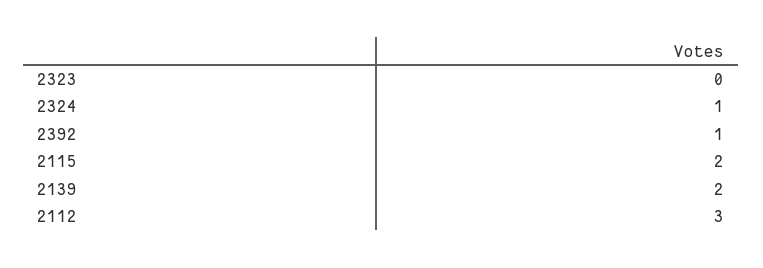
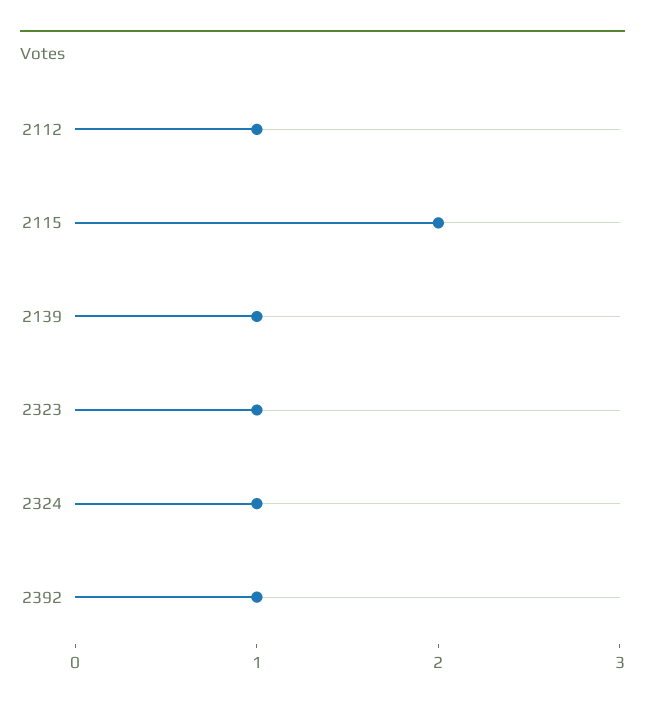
  {
-   "2323": 0,
+   "2323": 1,
    "2324": 1,
    "2392": 1,
    "2115": 2,
-   "2139": 2,
+   "2139": 1,
-   "2112": 3
+   "2112": 1
  }

